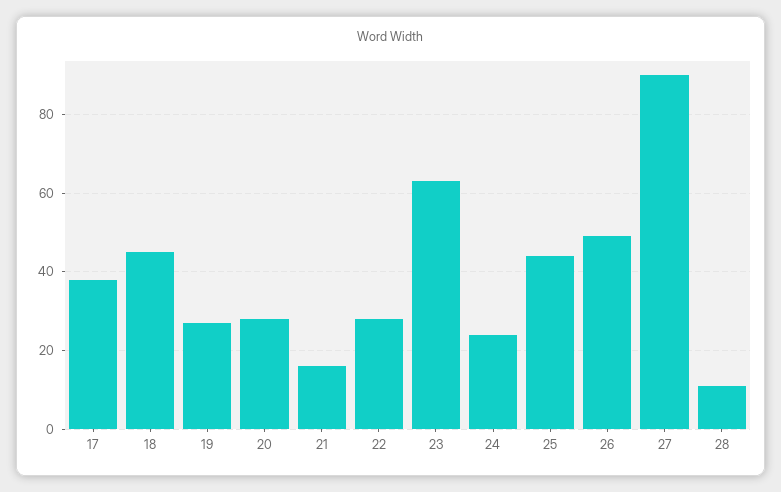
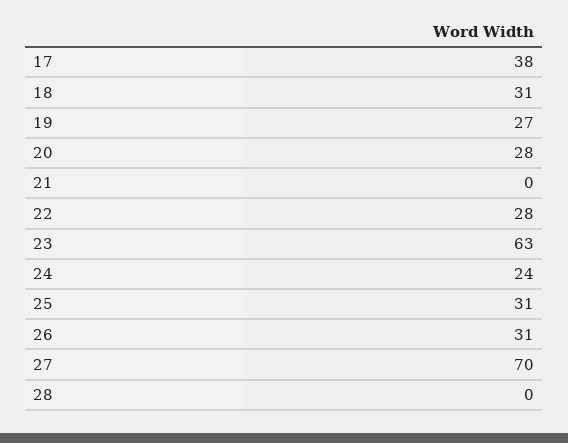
  {
    "17": 38,
-   "18": 45,
+   "18": 31,
    "19": 27,
    "20": 28,
-   "21": 15,
+   "21": 0,
    "22": 28,
    "23": 63,
    "24": 24,
-   "25": 45,
+   "25": 31,
-   "26": 50,
+   "26": 31,
-   "27": 90,
+   "27": 70,
-   "28": 10
+   "28": 0
  }

